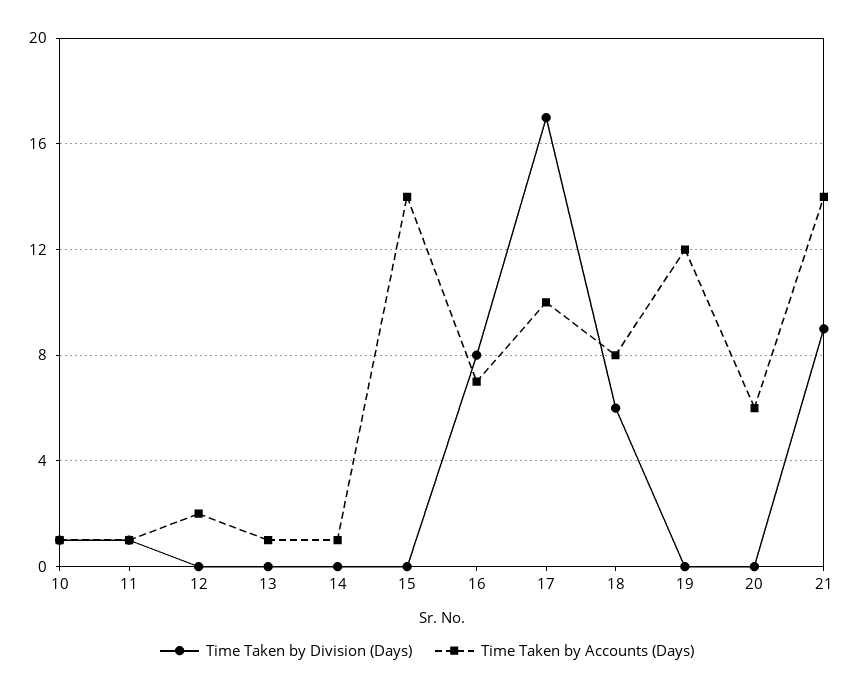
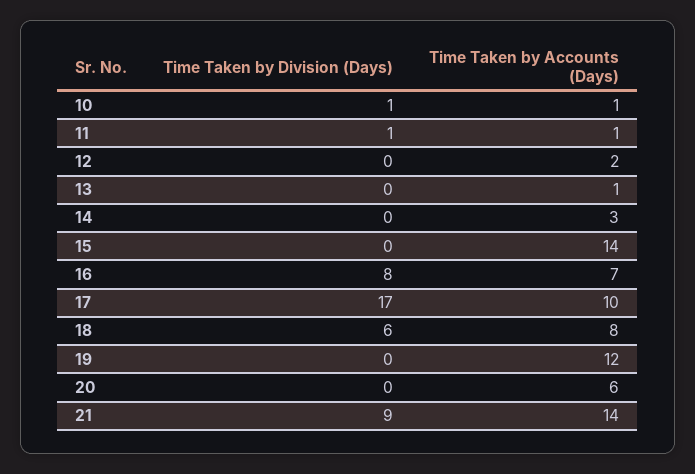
  {
    "Time Taken by Division (Days)": {
      "10": 1,
      "11": 1,
      "12": 0,
      "13": 0,
      "14": 0,
      "15": 0,
      "16": 8,
      "17": 17,
      "18": 6,
      "19": 0,
      "20": 0,
      "21": 9
    },
    "Time Taken by Accounts (Days)": {
      "10": 1,
      "11": 1,
      "12": 2,
      "13": 1,
-     "14": 1,
+     "14": 3,
      "15": 14,
      "16": 7,
      "17": 10,
      "18": 8,
      "19": 12,
      "20": 6,
      "21": 14
    }
  }

